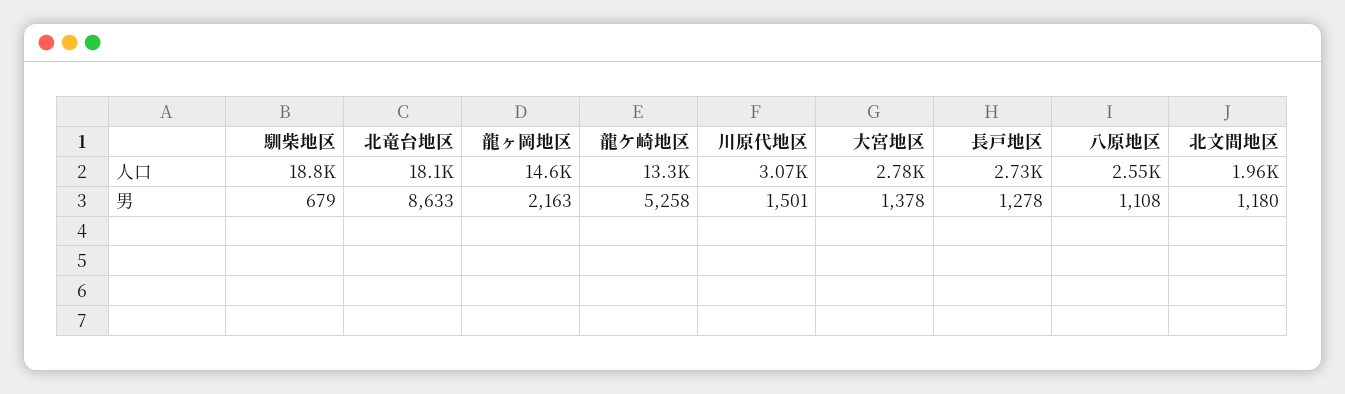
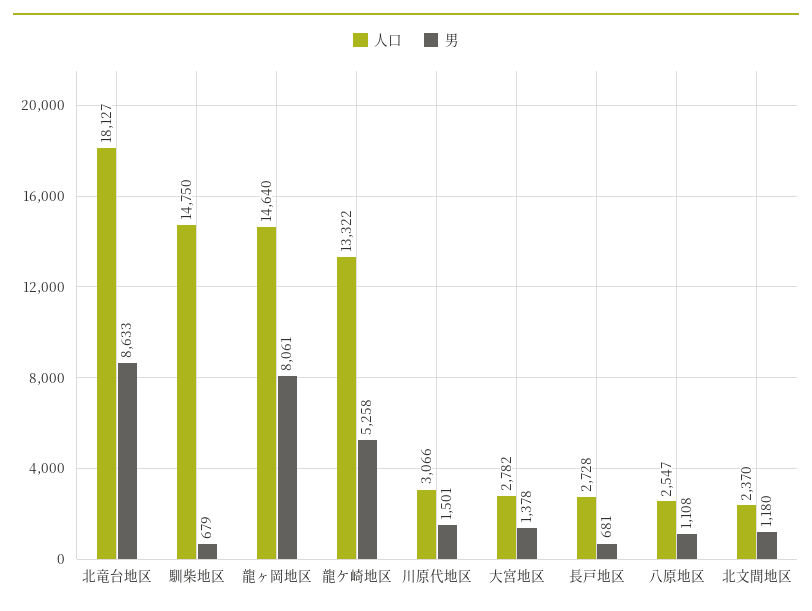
  {
    "人口": {
-     "馴柴地区": 18800,
+     "馴柴地区": 14750,
      "北竜台地区": 18127,
      "龍ヶ岡地区": 14640,
      "龍ケ崎地区": 13322,
      "川原代地区": 3066,
      "大宮地区": 2782,
      "長戸地区": 2728,
      "八原地区": 2547,
-     "北文間地区": 1960
+     "北文間地区": 2370
    },
    "男": {
      "馴柴地区": 679,
      "北竜台地区": 8633,
-     "龍ヶ岡地区": 2163,
+     "龍ヶ岡地区": 8061,
      "龍ケ崎地区": 5258,
      "川原代地区": 1501,
      "大宮地区": 1378,
-     "長戸地区": 1278,
+     "長戸地区": 681,
      "八原地区": 1108,
      "北文間地区": 1180
    }
  }

